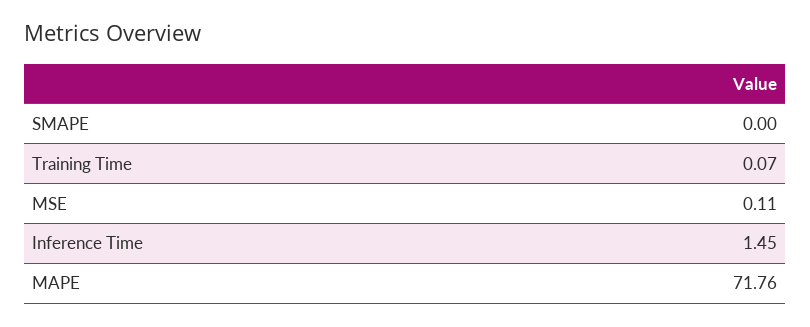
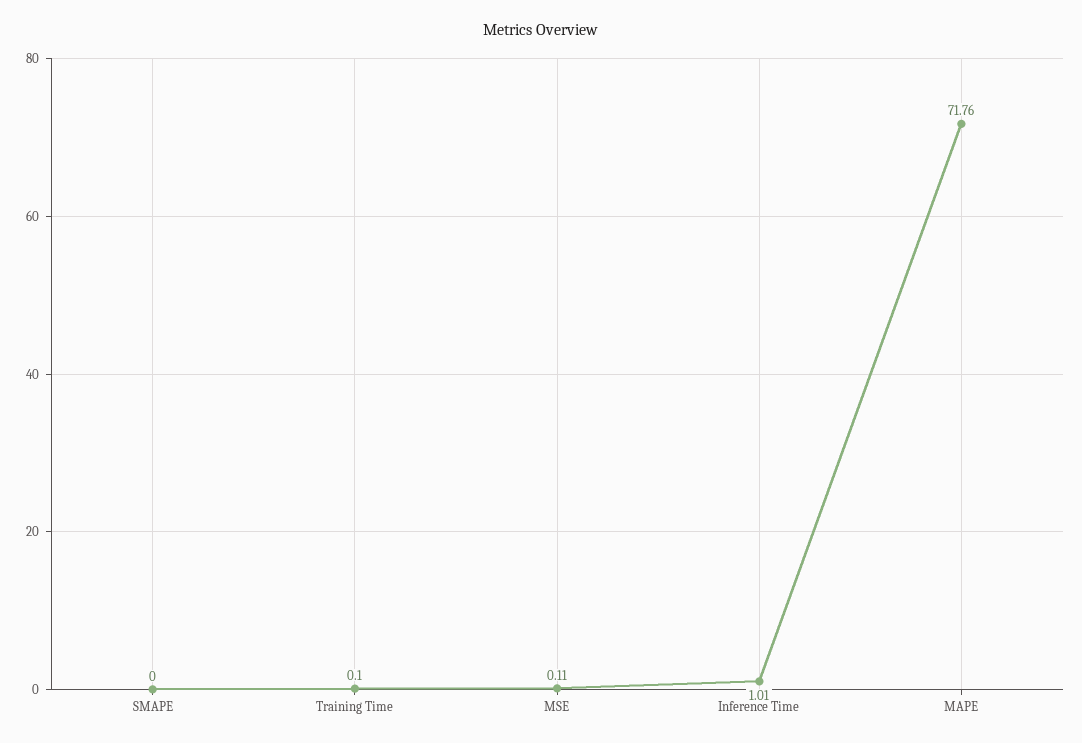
  {
    "SMAPE": 0,
-   "Training Time": 0.07,
+   "Training Time": 0.1,
    "MSE": 0.11,
-   "Inference Time": 1.45,
+   "Inference Time": 1.01,
    "MAPE": 71.76
  }

